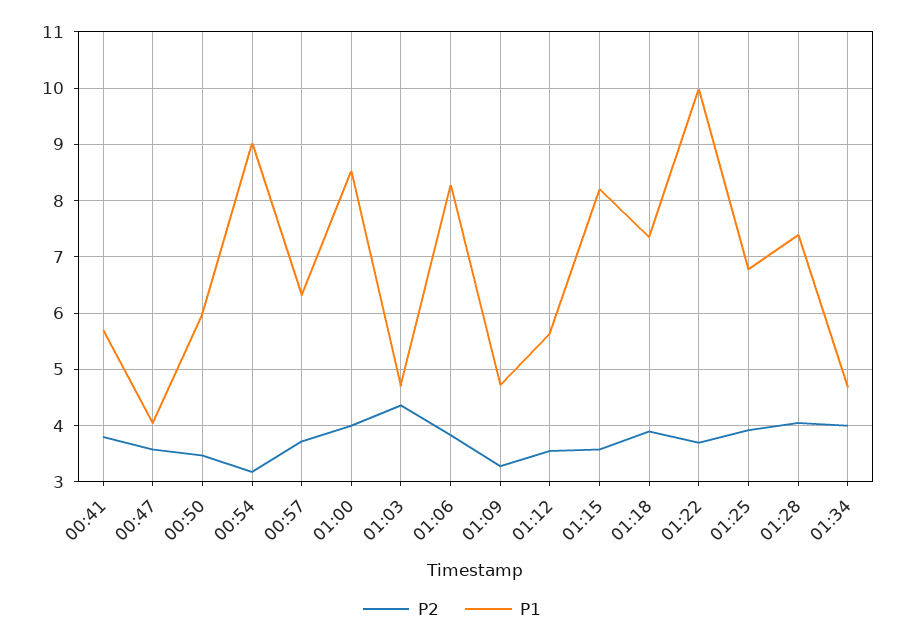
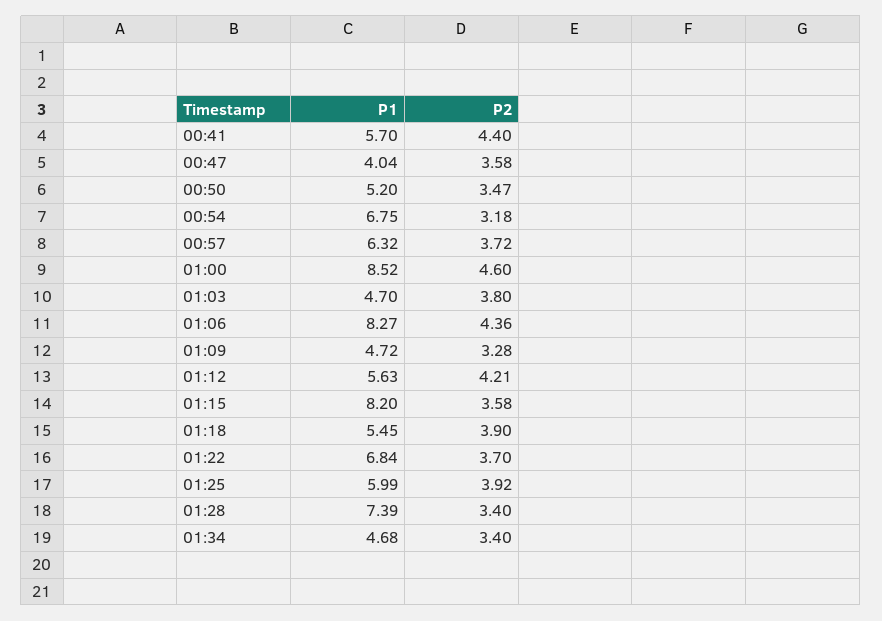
  {
    "P2": {
-     "00:41": 3.8,
+     "00:41": 4.4,
      "00:47": 3.58,
      "00:50": 3.47,
      "00:54": 3.18,
      "00:57": 3.72,
-     "01:00": 4,
+     "01:00": 4.6,
-     "01:03": 4.4,
+     "01:03": 3.8,
-     "01:06": 3.8,
+     "01:06": 4.36,
      "01:09": 3.28,
-     "01:12": 3.6,
+     "01:12": 4.21,
      "01:15": 3.58,
      "01:18": 3.9,
      "01:22": 3.7,
      "01:25": 3.92,
-     "01:28": 4,
+     "01:28": 3.4,
-     "01:34": 4
+     "01:34": 3.4
    },
    "P1": {
      "00:41": 5.7,
      "00:47": 4.04,
-     "00:50": 6,
+     "00:50": 5.2,
-     "00:54": 9,
+     "00:54": 6.75,
      "00:57": 6.32,
      "01:00": 8.52,
      "01:03": 4.7,
      "01:06": 8.27,
      "01:09": 4.72,
      "01:12": 5.63,
      "01:15": 8.2,
-     "01:18": 7.4,
+     "01:18": 5.45,
-     "01:22": 10,
+     "01:22": 6.84,
-     "01:25": 6.8,
+     "01:25": 5.99,
      "01:28": 7.39,
      "01:34": 4.68
    }
  }

